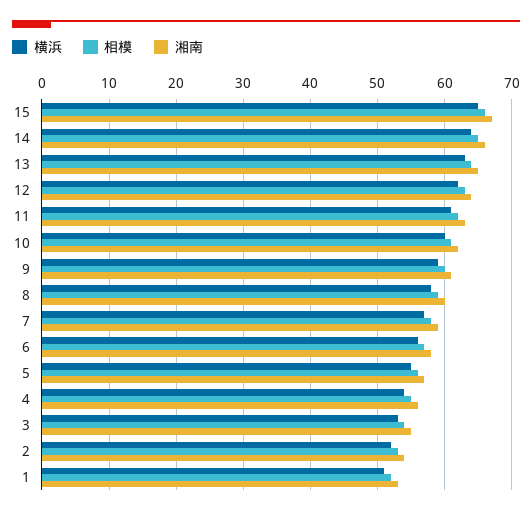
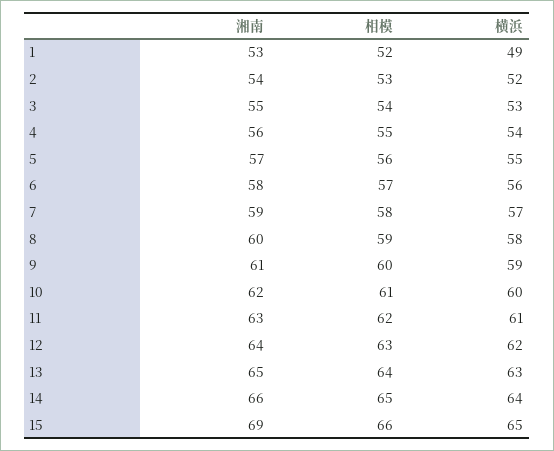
  {
    "横浜": {
      "15": 65,
      "14": 64,
      "13": 63,
      "12": 62,
      "11": 61,
      "10": 60,
      "9": 59,
      "8": 58,
      "7": 57,
      "6": 56,
      "5": 55,
      "4": 54,
      "3": 53,
      "2": 52,
-     "1": 51
+     "1": 49
    },
    "相模": {
      "15": 66,
      "14": 65,
      "13": 64,
      "12": 63,
      "11": 62,
      "10": 61,
      "9": 60,
      "8": 59,
      "7": 58,
      "6": 57,
      "5": 56,
      "4": 55,
      "3": 54,
      "2": 53,
      "1": 52
    },
    "湘南": {
-     "15": 67,
+     "15": 69,
      "14": 66,
      "13": 65,
      "12": 64,
      "11": 63,
      "10": 62,
      "9": 61,
      "8": 60,
      "7": 59,
      "6": 58,
      "5": 57,
      "4": 56,
      "3": 55,
      "2": 54,
      "1": 53
    }
  }

